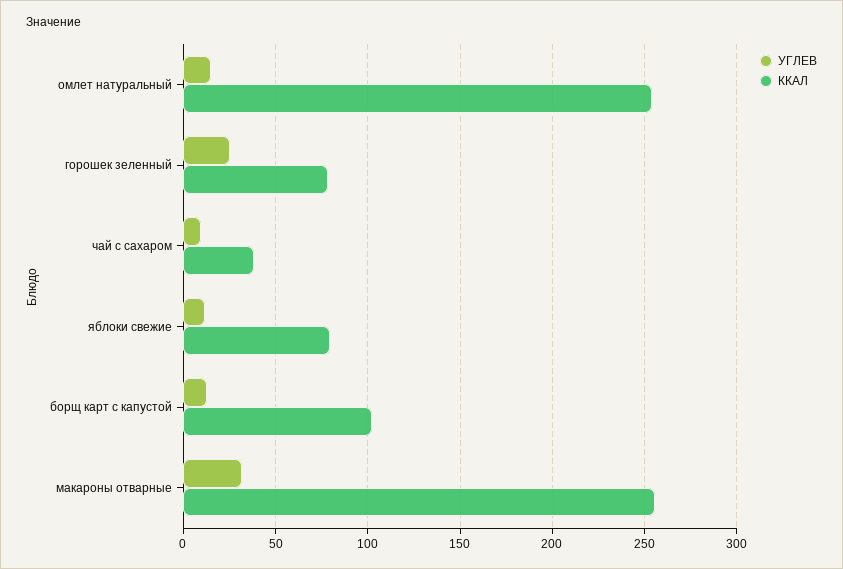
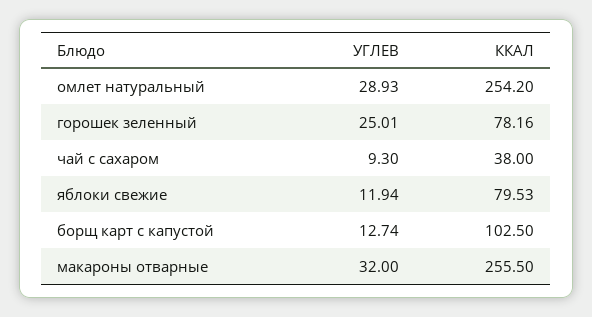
  {
    "УГЛЕВ": {
-     "омлет натуральный": 15,
+     "омлет натуральный": 28.93,
      "горошек зеленный": 25.01,
      "чай с сахаром": 9.3,
      "яблоки свежие": 11.94,
      "борщ карт с капустой": 12.74,
      "макароны отварные": 32
    },
    "ККАЛ": {
      "омлет натуральный": 254.2,
      "горошек зеленный": 78.16,
      "чай с сахаром": 38,
      "яблоки свежие": 79.53,
      "борщ карт с капустой": 102.5,
      "макароны отварные": 255.5
    }
  }

